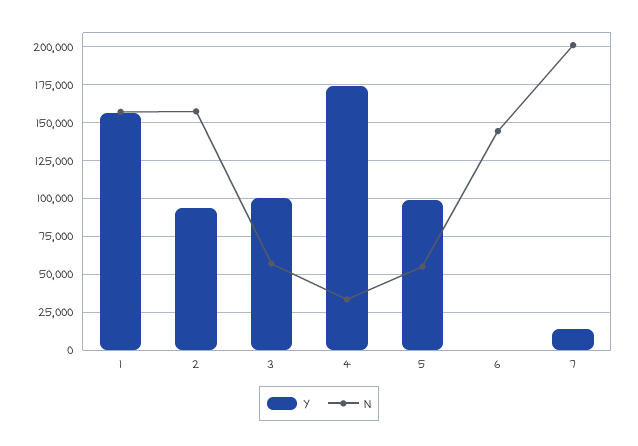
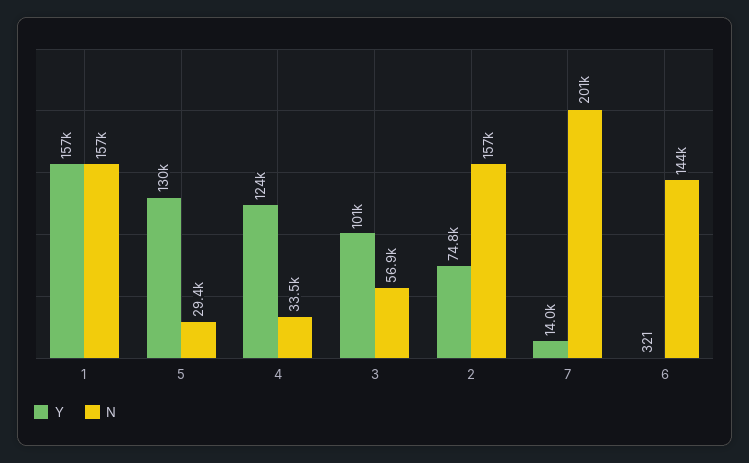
  {
    "Y": {
      "1": 157000,
-     "2": 95000,
+     "2": 74800,
      "3": 101000,
-     "4": 175000,
+     "4": 124000,
-     "5": 100000,
+     "5": 130000,
      "6": 321,
      "7": 14000
    },
    "N": {
      "1": 157000,
      "2": 157000,
      "3": 56900,
      "4": 33500,
-     "5": 55000,
+     "5": 29400,
      "6": 144000,
      "7": 201000
    }
  }

